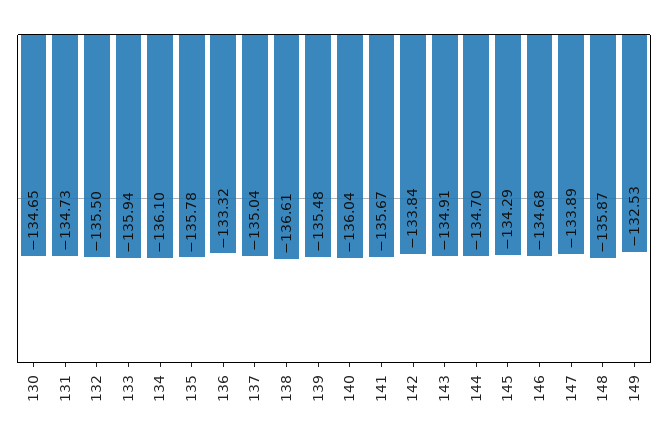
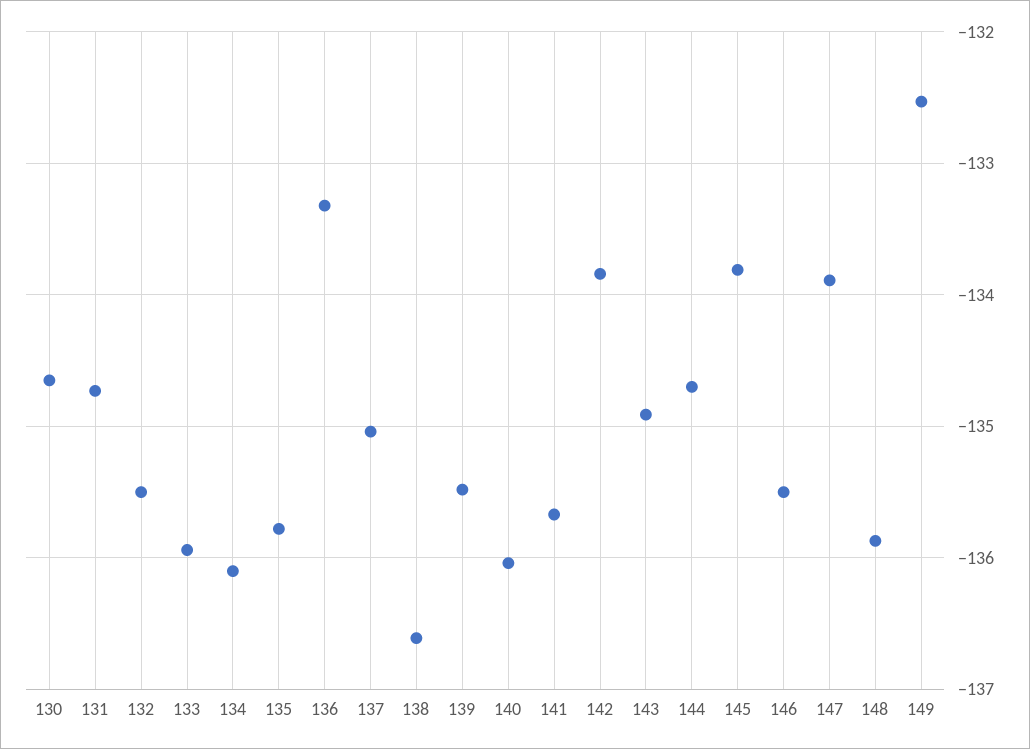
  {
    "130": -134.65,
    "131": -134.73,
    "132": -135.5,
    "133": -135.94,
    "134": -136.1,
    "135": -135.78,
    "136": -133.32,
    "137": -135.04,
    "138": -136.61,
    "139": -135.48,
    "140": -136.04,
    "141": -135.67,
    "142": -133.84,
    "143": -134.91,
    "144": -134.7,
-   "145": -134.29,
+   "145": -133.8,
-   "146": -134.68,
+   "146": -135.5,
    "147": -133.89,
    "148": -135.87,
    "149": -132.53
  }

